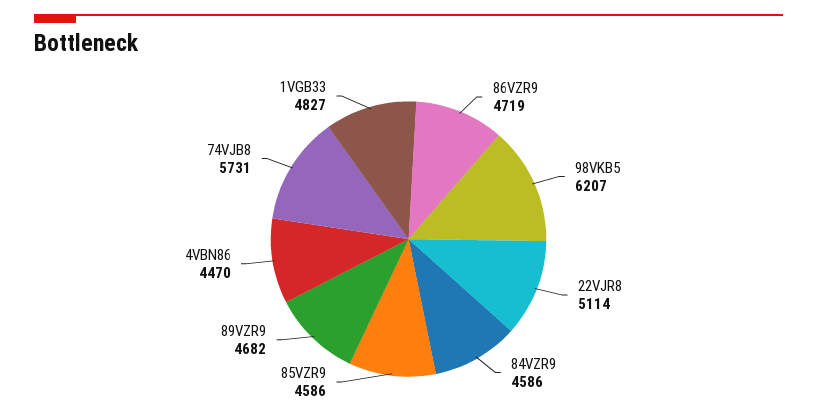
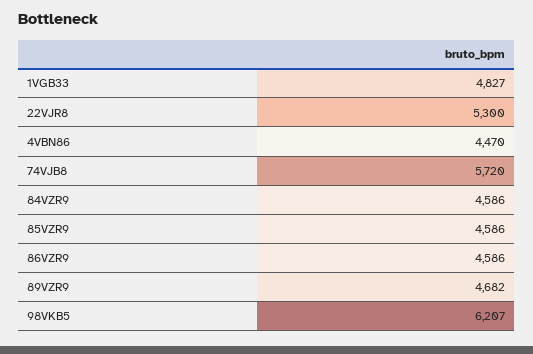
  {
-   "86VZR9": 4719,
+   "86VZR9": 4586,
    "98VKB5": 6207,
-   "22VJR8": 5114,
+   "22VJR8": 5300,
    "84VZR9": 4586,
    "85VZR9": 4586,
    "89VZR9": 4682,
    "4VBN86": 4470,
-   "74VJB8": 5731,
+   "74VJB8": 5720,
    "1VGB33": 4827
  }

